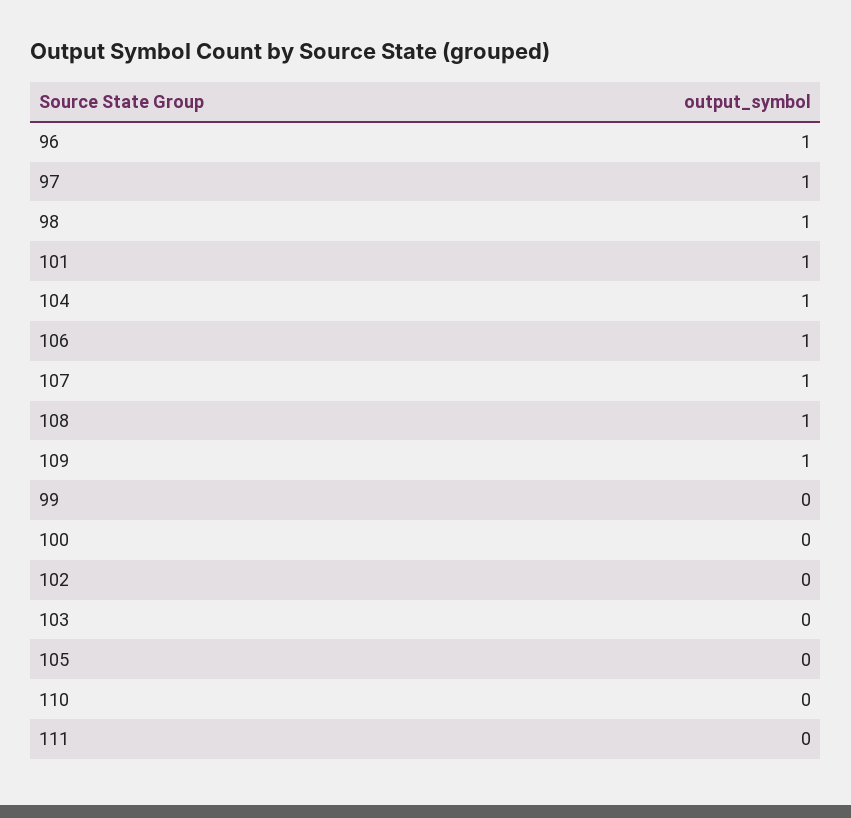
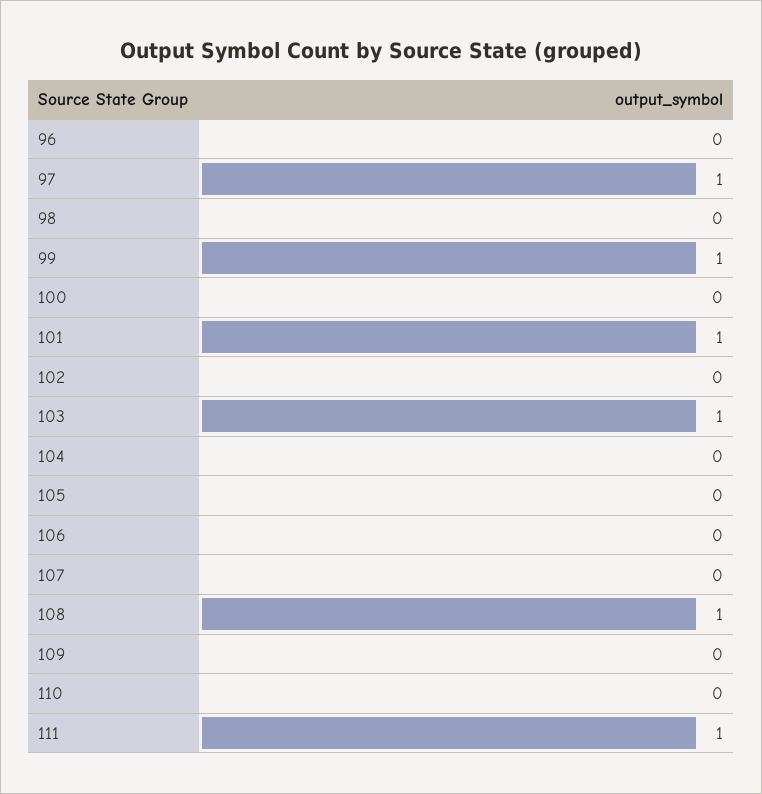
  {
-   "96": 1,
+   "96": 0,
    "97": 1,
-   "98": 1,
+   "98": 0,
    "101": 1,
-   "104": 1,
+   "104": 0,
-   "106": 1,
+   "106": 0,
-   "107": 1,
+   "107": 0,
    "108": 1,
-   "109": 1,
+   "109": 0,
-   "99": 0,
+   "99": 1,
    "100": 0,
    "102": 0,
-   "103": 0,
+   "103": 1,
    "105": 0,
    "110": 0,
-   "111": 0
+   "111": 1
  }

